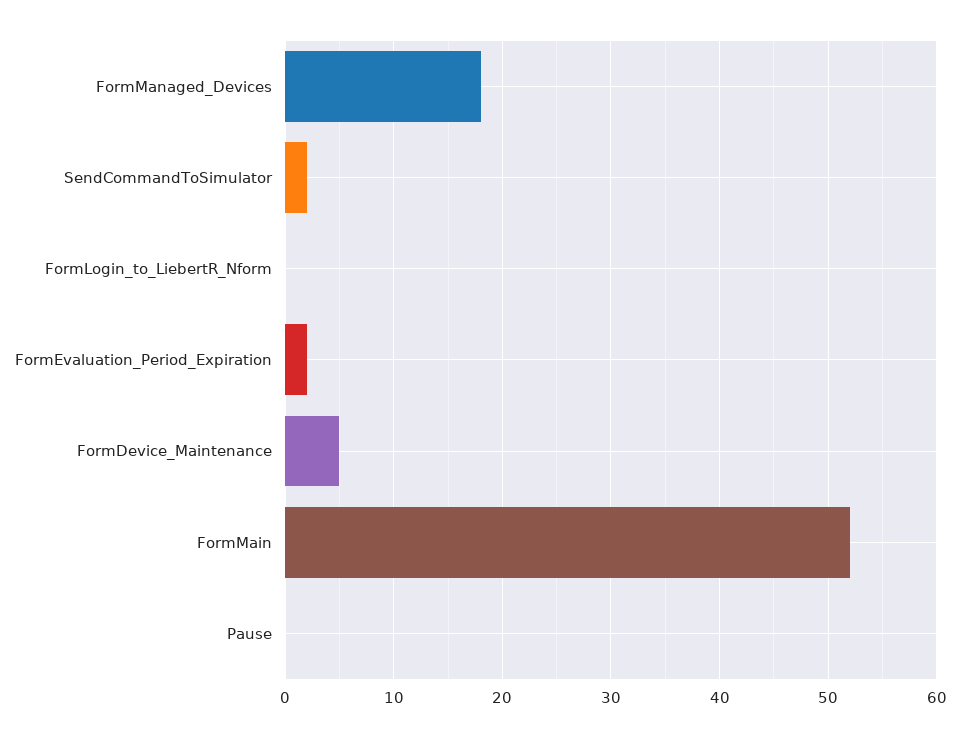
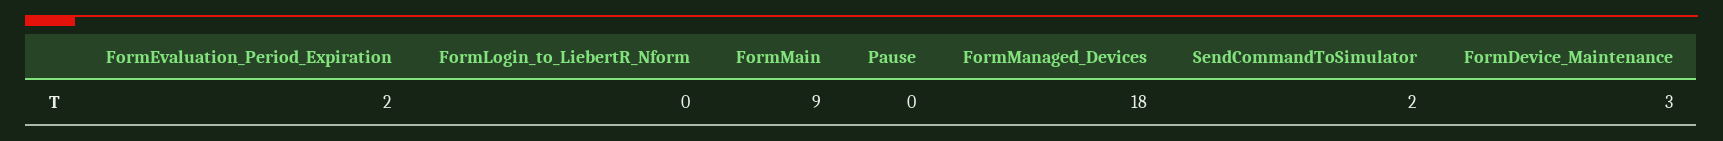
  {
    "FormManaged_Devices": 18,
    "SendCommandToSimulator": 2,
    "FormLogin_to_LiebertR_Nform": 0,
    "FormEvaluation_Period_Expiration": 2,
-   "FormDevice_Maintenance": 5,
+   "FormDevice_Maintenance": 3,
-   "FormMain": 52,
+   "FormMain": 9,
    "Pause": 0
  }

